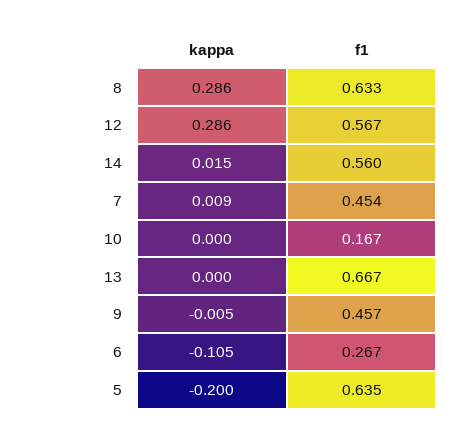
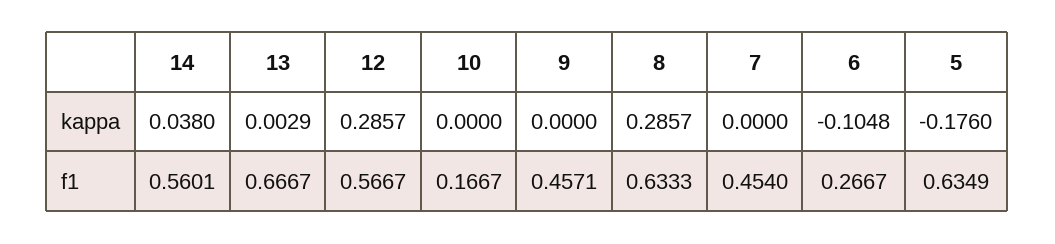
  {
    "kappa": {
      "8": 0.2857,
      "12": 0.2857,
-     "14": 0.015,
+     "14": 0.038,
-     "7": 0.009,
+     "7": 0,
      "10": 0,
-     "13": 0,
+     "13": 0.0029,
-     "9": -0.005,
+     "9": 0,
      "6": -0.1048,
-     "5": -0.2
+     "5": -0.176
    },
    "f1": {
      "8": 0.6333,
      "12": 0.5667,
      "14": 0.5601,
      "7": 0.454,
      "10": 0.1667,
      "13": 0.6667,
      "9": 0.4571,
      "6": 0.2667,
      "5": 0.6349
    }
  }

